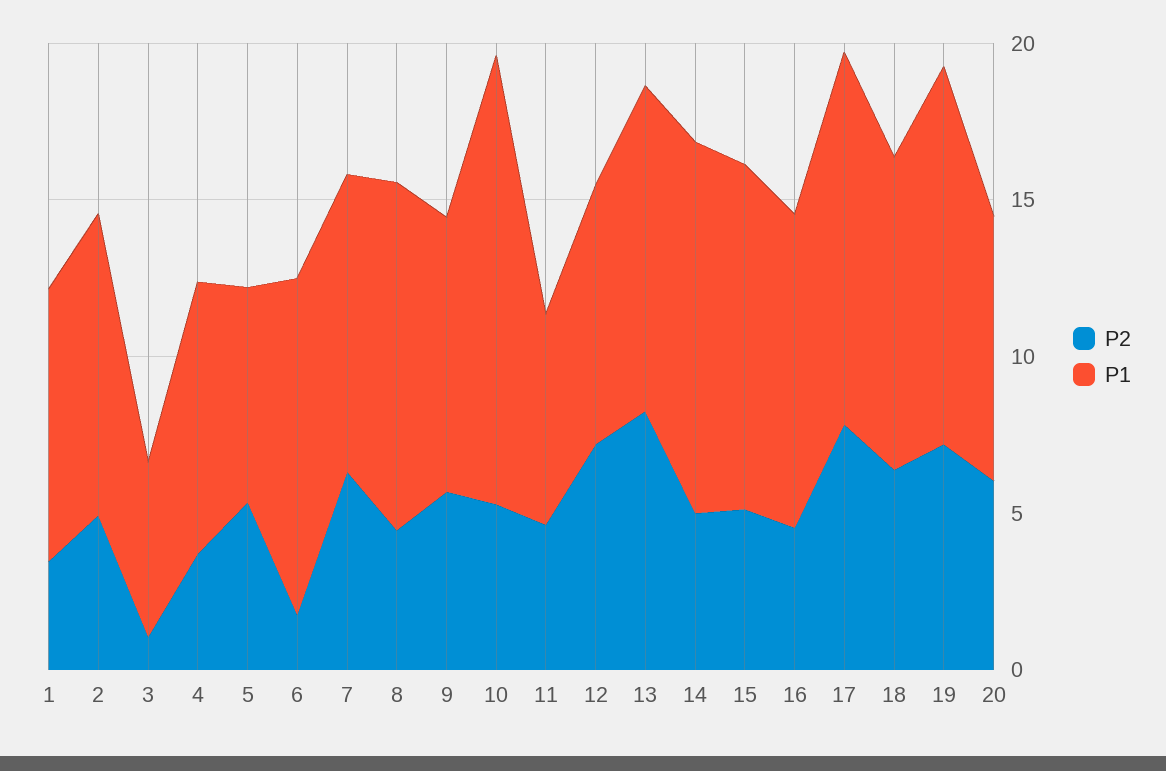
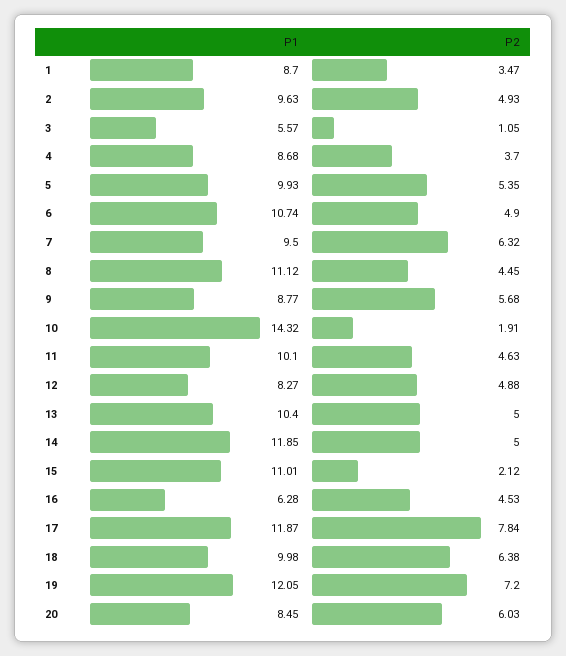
  {
    "P2": {
      "1": 3.47,
      "2": 4.93,
      "3": 1.05,
      "4": 3.7,
      "5": 5.35,
-     "6": 2,
+     "6": 4.9,
      "7": 6.32,
      "8": 4.45,
      "9": 5.68,
-     "10": 5,
+     "10": 1.91,
      "11": 4.63,
-     "12": 7,
+     "12": 4.88,
-     "13": 8,
+     "13": 5,
      "14": 5,
-     "15": 5,
+     "15": 2.12,
      "16": 4.53,
      "17": 7.84,
      "18": 6.38,
      "19": 7.2,
      "20": 6.03
    },
    "P1": {
      "1": 8.7,
      "2": 9.63,
      "3": 5.57,
      "4": 8.68,
-     "5": 7,
+     "5": 9.93,
      "6": 10.74,
      "7": 9.5,
      "8": 11.12,
      "9": 8.77,
      "10": 14.32,
-     "11": 7,
+     "11": 10.1,
      "12": 8.27,
      "13": 10.4,
      "14": 11.85,
      "15": 11.01,
-     "16": 10,
+     "16": 6.28,
      "17": 11.87,
      "18": 9.98,
      "19": 12.05,
      "20": 8.45
    }
  }

